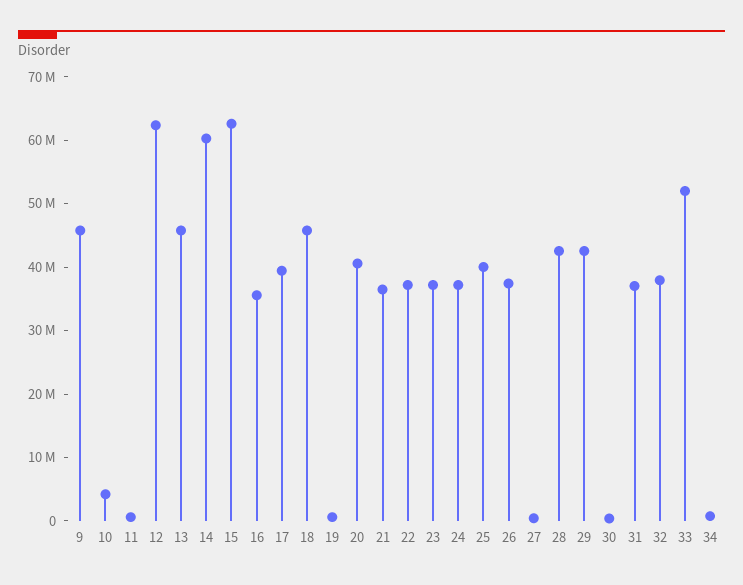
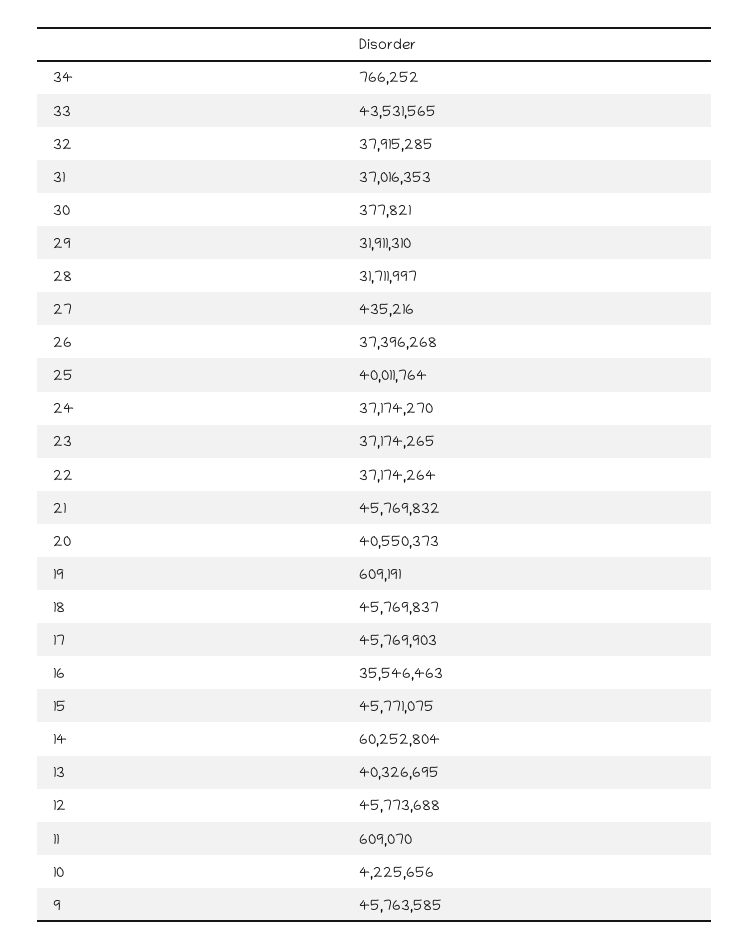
  {
    "9": 45763585,
    "10": 4225656,
    "11": 609070,
-   "12": 62000000,
+   "12": 45773688,
-   "13": 46000000,
+   "13": 40326695,
    "14": 60252804,
-   "15": 62000000,
+   "15": 45771075,
    "16": 35546463,
-   "17": 40000000,
+   "17": 45769903,
    "18": 45769837,
    "19": 609191,
    "20": 40550373,
-   "21": 36000000,
+   "21": 45769832,
    "22": 37174264,
    "23": 37174265,
    "24": 37174270,
    "25": 40011764,
    "26": 37396268,
    "27": 435216,
-   "28": 42000000,
+   "28": 31711997,
-   "29": 42000000,
+   "29": 31911310,
    "30": 377821,
    "31": 37016353,
    "32": 37915285,
-   "33": 52000000,
+   "33": 43531565,
    "34": 766252
  }

